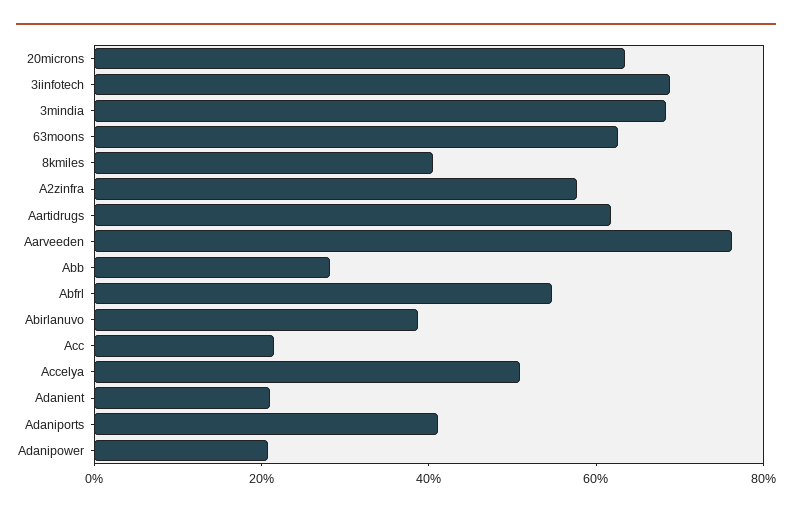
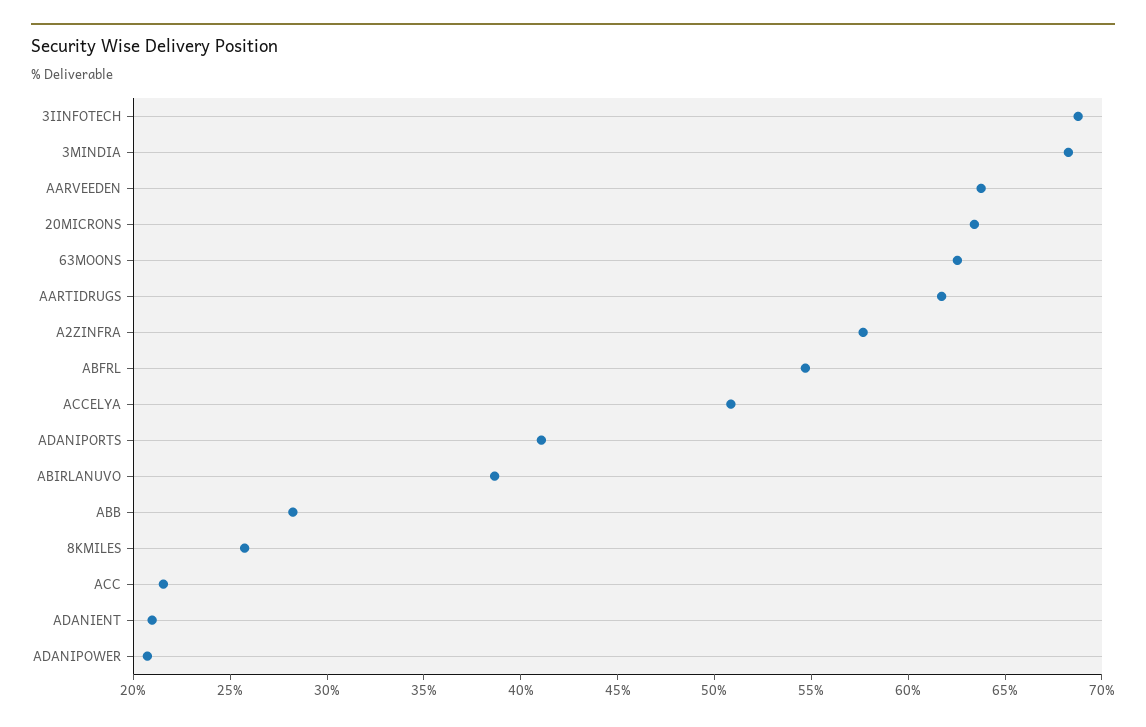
  {
    "20microns": 63,
    "3iinfotech": 69,
    "3mindia": 68,
    "63moons": 63,
-   "8kmiles": 40,
+   "8kmiles": 26,
    "A2zinfra": 58,
    "Aartidrugs": 62,
-   "Aarveeden": 75,
+   "Aarveeden": 64,
    "Abb": 28,
    "Abfrl": 55,
    "Abirlanuvo": 39,
    "Acc": 22,
    "Accelya": 51,
    "Adanient": 21,
    "Adaniports": 41,
    "Adanipower": 21
  }

